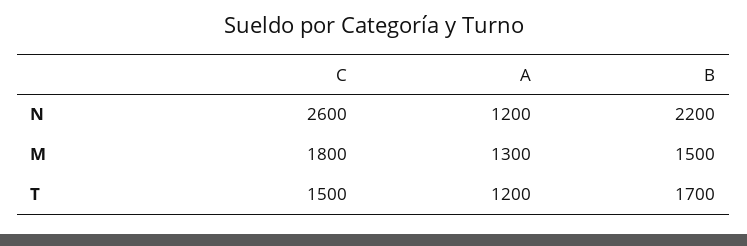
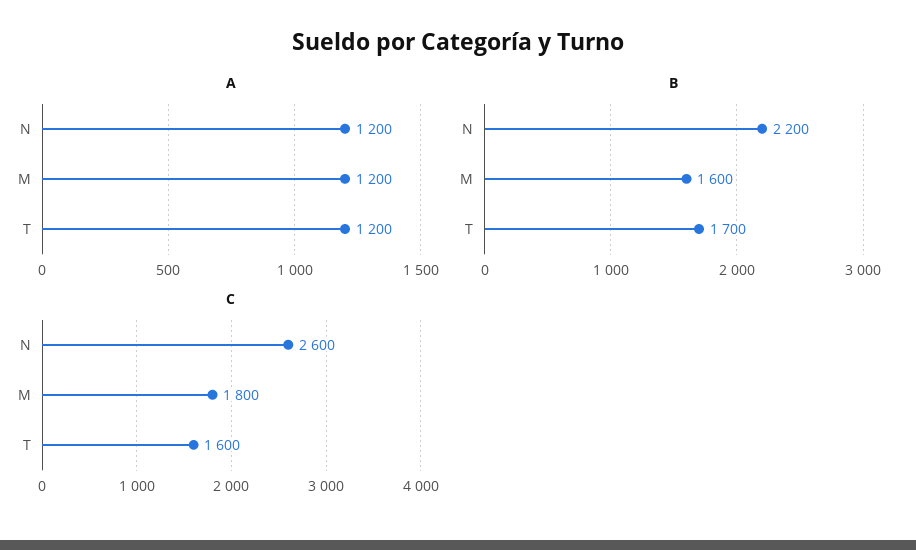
  {
    "C": {
      "N": 2600,
      "M": 1800,
-     "T": 1500
+     "T": 1600
    },
    "A": {
      "N": 1200,
-     "M": 1300,
+     "M": 1200,
      "T": 1200
    },
    "B": {
      "N": 2200,
-     "M": 1500,
+     "M": 1600,
      "T": 1700
    }
  }

